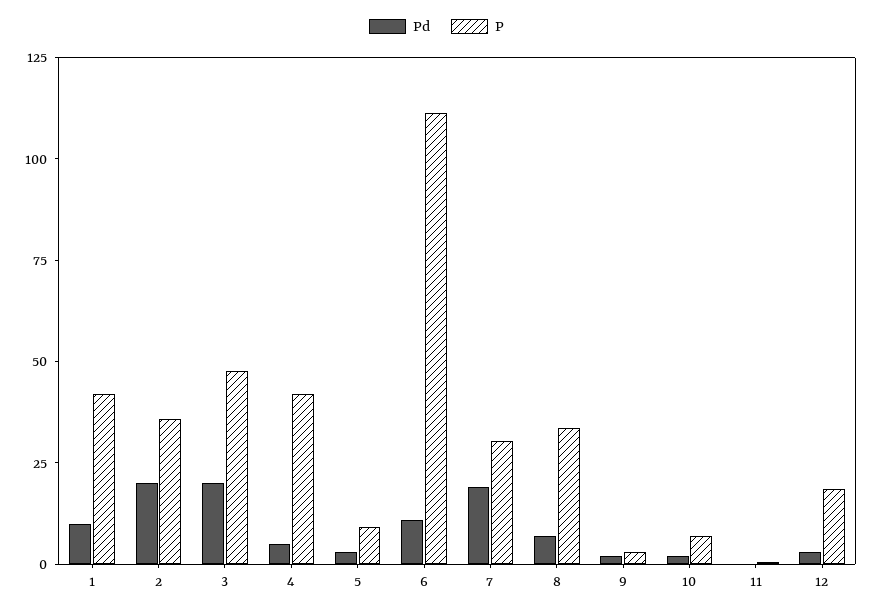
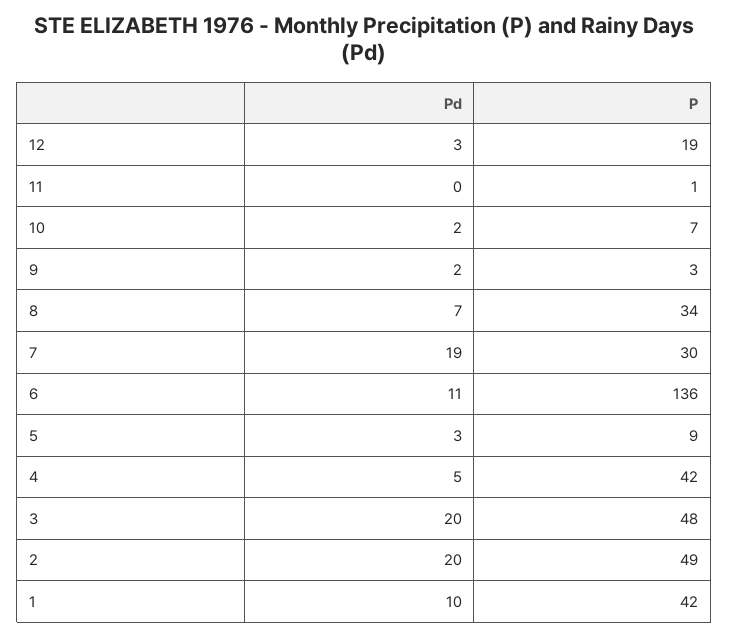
  {
    "Pd": {
      "1": 10,
      "2": 20,
      "3": 20,
      "4": 5,
      "5": 3,
      "6": 11,
      "7": 19,
      "8": 7,
      "9": 2,
      "10": 2,
      "11": 0,
      "12": 3
    },
    "P": {
      "1": 42,
-     "2": 35,
+     "2": 49,
      "3": 48,
      "4": 42,
      "5": 9,
-     "6": 110,
+     "6": 136,
      "7": 30,
      "8": 34,
      "9": 3,
      "10": 7,
      "11": 1,
      "12": 19
    }
  }

